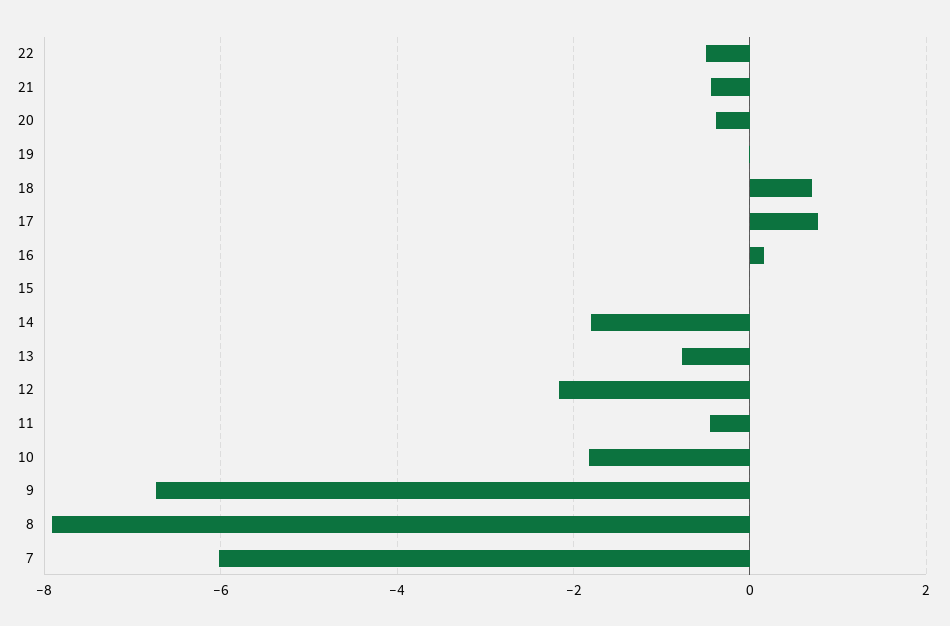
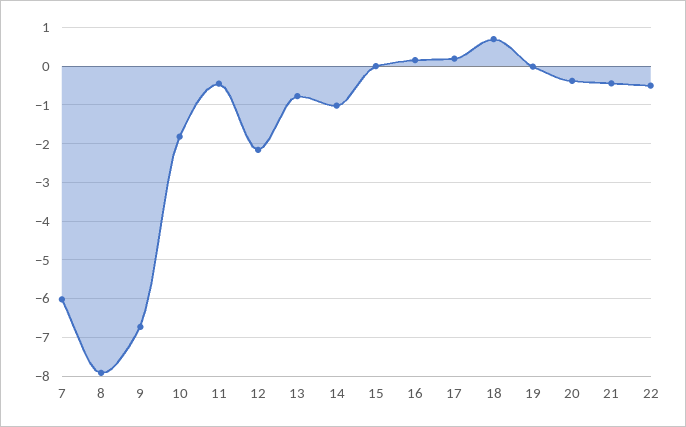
  {
    "22": -0.6,
    "21": -0.4,
    "20": -0.4,
    "19": 0,
    "18": 0.8,
-   "17": 0.8,
+   "17": 0.2,
    "16": 0.2,
    "15": 0,
-   "14": -1.8,
+   "14": -1,
    "13": -0.8,
    "12": -2.2,
    "11": -0.4,
    "10": -1.8,
    "9": -6.8,
    "8": -8,
    "7": -6
  }

